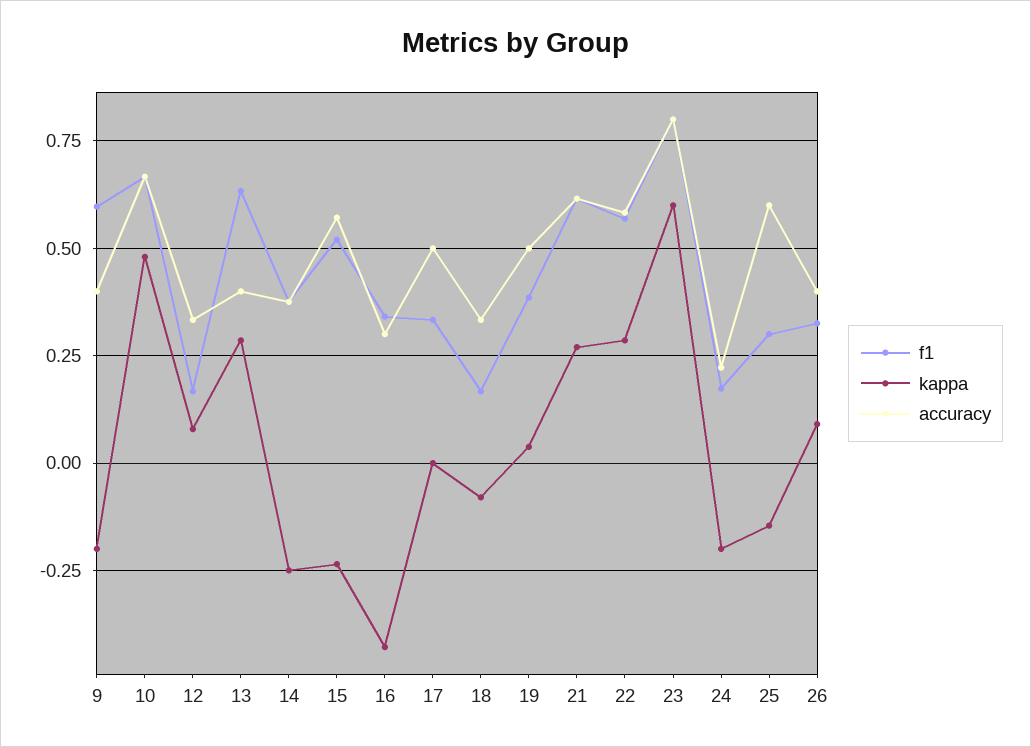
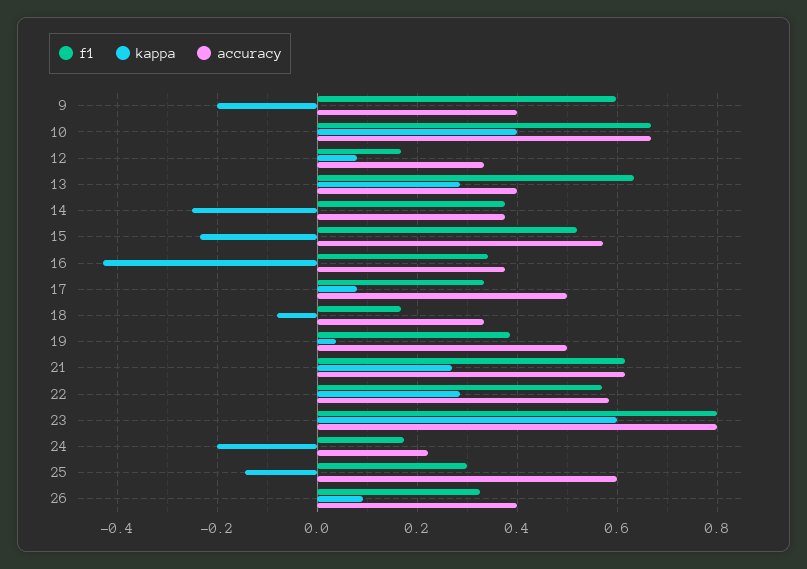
  {
    "f1": {
      "9": 0.6,
      "10": 0.66,
      "12": 0.16,
      "13": 0.64,
      "14": 0.38,
      "15": 0.52,
      "16": 0.34,
      "17": 0.34,
      "18": 0.16,
      "19": 0.38,
      "21": 0.62,
      "22": 0.56,
      "23": 0.8,
      "24": 0.18,
      "25": 0.3,
      "26": 0.32
    },
    "kappa": {
      "9": -0.2,
-     "10": 0.475,
+     "10": 0.4,
      "12": 0.08,
      "13": 0.28,
      "14": -0.26,
      "15": -0.24,
      "16": -0.42,
-     "17": 0,
+     "17": 0.08,
      "18": -0.08,
      "19": 0.04,
      "21": 0.26,
      "22": 0.28,
      "23": 0.6,
      "24": -0.2,
      "25": -0.14,
      "26": 0.1
    },
    "accuracy": {
      "9": 0.4,
      "10": 0.66,
      "12": 0.34,
      "13": 0.4,
      "14": 0.38,
      "15": 0.58,
-     "16": 0.3,
+     "16": 0.38,
      "17": 0.5,
      "18": 0.34,
      "19": 0.5,
      "21": 0.62,
      "22": 0.58,
      "23": 0.8,
      "24": 0.22,
      "25": 0.6,
      "26": 0.4
    }
  }

